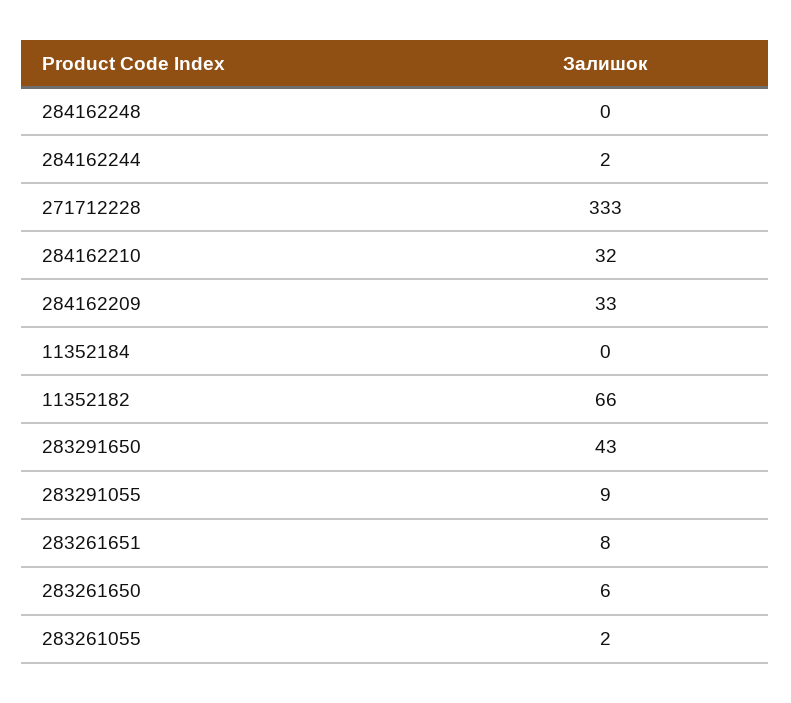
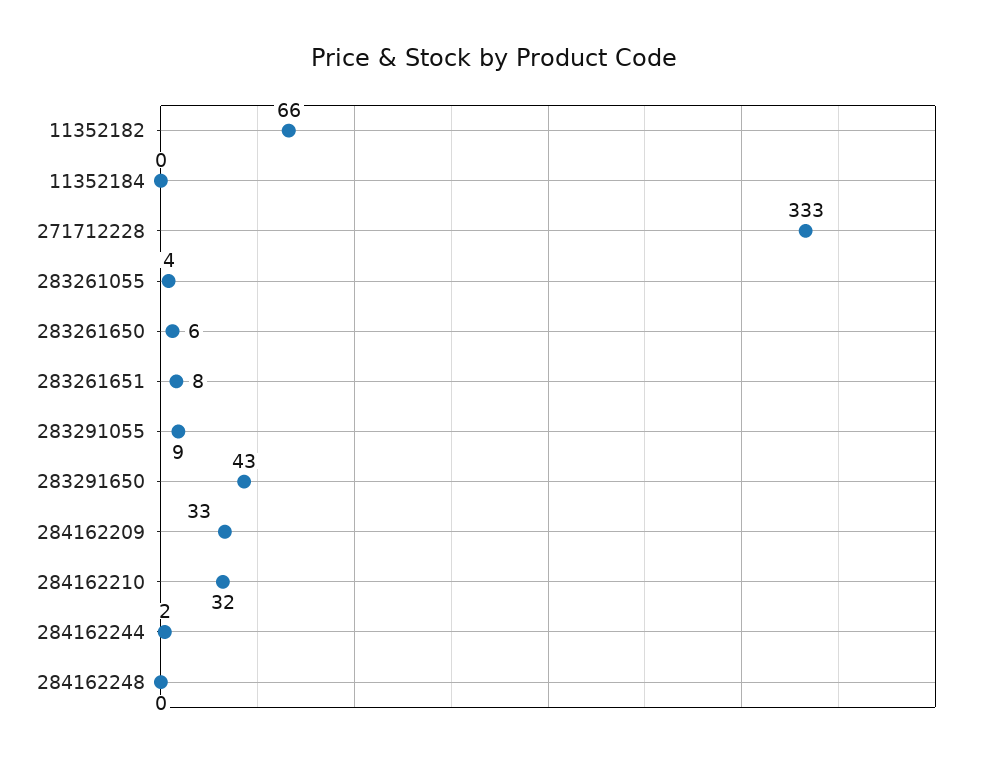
  {
    "284162248": 0,
    "284162244": 2,
    "271712228": 333,
    "284162210": 32,
    "284162209": 33,
    "11352184": 0,
    "11352182": 66,
    "283291650": 43,
    "283291055": 9,
    "283261651": 8,
    "283261650": 6,
-   "283261055": 2
+   "283261055": 4
  }

